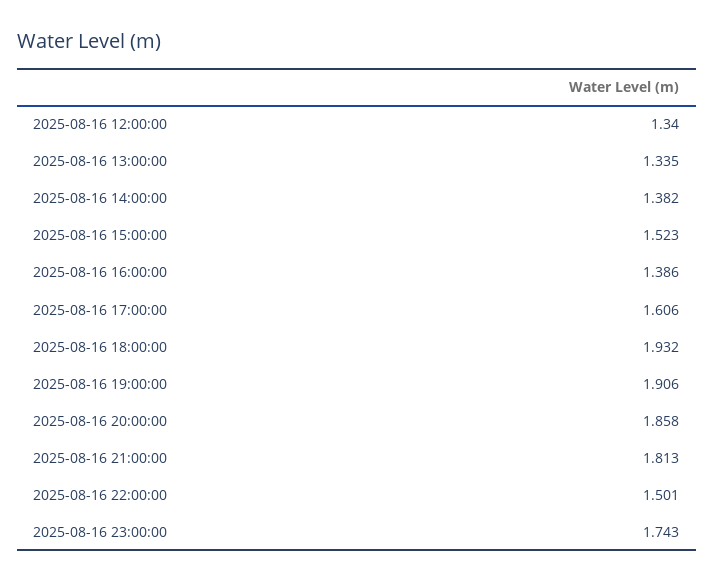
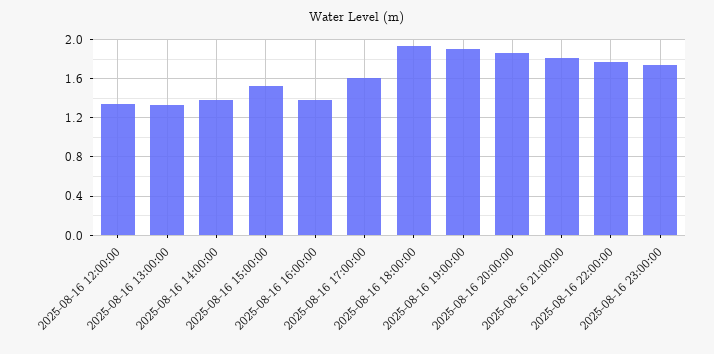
  {
    "2025-08-16 12:00:00": 1.34,
    "2025-08-16 13:00:00": 1.335,
    "2025-08-16 14:00:00": 1.382,
    "2025-08-16 15:00:00": 1.523,
    "2025-08-16 16:00:00": 1.386,
    "2025-08-16 17:00:00": 1.606,
    "2025-08-16 18:00:00": 1.932,
    "2025-08-16 19:00:00": 1.906,
    "2025-08-16 20:00:00": 1.858,
    "2025-08-16 21:00:00": 1.813,
-   "2025-08-16 22:00:00": 1.501,
+   "2025-08-16 22:00:00": 1.8,
    "2025-08-16 23:00:00": 1.743
  }

